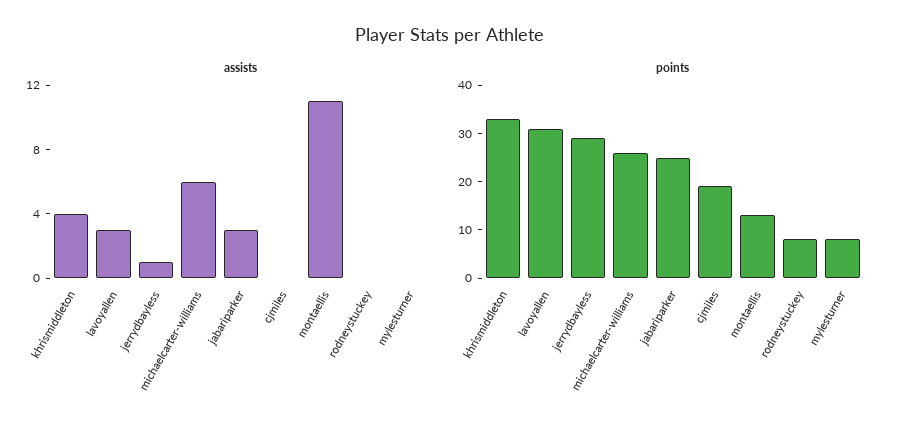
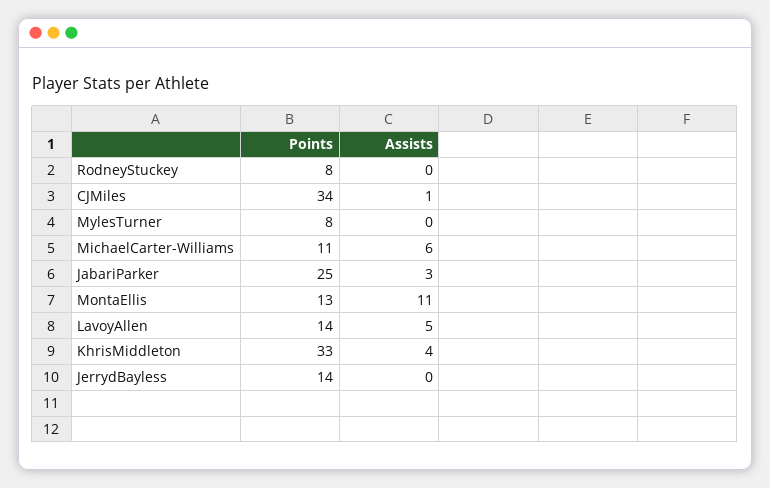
  {
    "assists": {
      "khrismiddleton": 4,
-     "lavoyallen": 3,
+     "lavoyallen": 5,
-     "jerrydbayless": 1,
+     "jerrydbayless": 0,
      "michaelcarter-williams": 6,
      "jabariparker": 3,
-     "cjmiles": 0,
+     "cjmiles": 1,
      "montaellis": 11,
      "rodneystuckey": 0,
      "mylesturner": 0
    },
    "points": {
      "khrismiddleton": 33,
-     "lavoyallen": 30,
+     "lavoyallen": 14,
-     "jerrydbayless": 30,
+     "jerrydbayless": 14,
-     "michaelcarter-williams": 25,
+     "michaelcarter-williams": 11,
      "jabariparker": 25,
-     "cjmiles": 20,
+     "cjmiles": 34,
      "montaellis": 13,
      "rodneystuckey": 8,
      "mylesturner": 8
    }
  }

